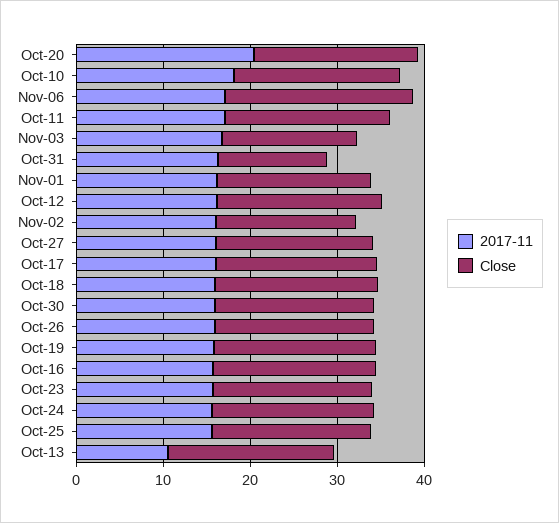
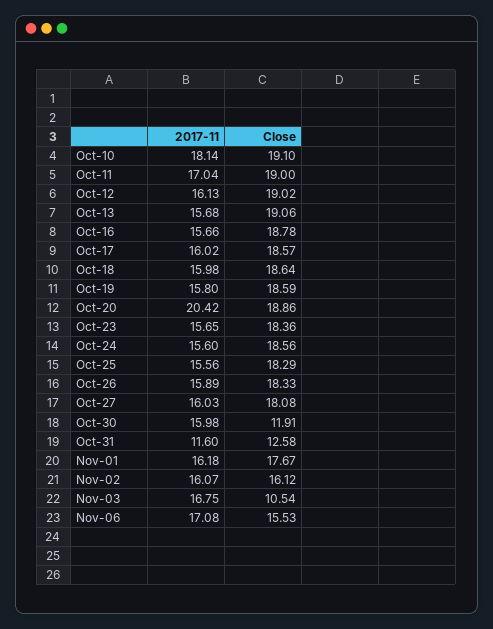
  {
    "2017-11": {
      "Oct-20": 20.42,
      "Oct-10": 18.14,
      "Nov-06": 17.08,
      "Oct-11": 17.04,
      "Nov-03": 16.75,
-     "Oct-31": 16,
+     "Oct-31": 11.6,
      "Nov-01": 16.18,
      "Oct-12": 16.13,
      "Nov-02": 16.07,
      "Oct-27": 16.03,
      "Oct-17": 16.02,
      "Oct-18": 15.98,
      "Oct-30": 15.98,
      "Oct-26": 15.89,
      "Oct-19": 15.8,
      "Oct-16": 15.66,
      "Oct-23": 15.65,
      "Oct-24": 15.6,
      "Oct-25": 15.56,
-     "Oct-13": 10
+     "Oct-13": 15.68
    },
    "Close": {
      "Oct-20": 18.86,
      "Oct-10": 19.1,
-     "Nov-06": 22,
+     "Nov-06": 15.53,
      "Oct-11": 19,
-     "Nov-03": 16,
+     "Nov-03": 10.54,
      "Oct-31": 12.58,
      "Nov-01": 17.67,
      "Oct-12": 19.02,
      "Nov-02": 16.12,
      "Oct-27": 18.08,
      "Oct-17": 18.57,
      "Oct-18": 18.64,
-     "Oct-30": 18,
+     "Oct-30": 11.91,
      "Oct-26": 18.33,
      "Oct-19": 18.59,
      "Oct-16": 18.78,
      "Oct-23": 18.36,
      "Oct-24": 18.56,
      "Oct-25": 18.29,
      "Oct-13": 19.06
    }
  }

